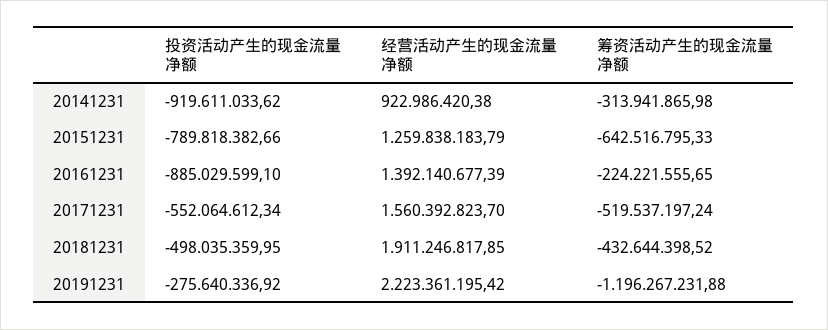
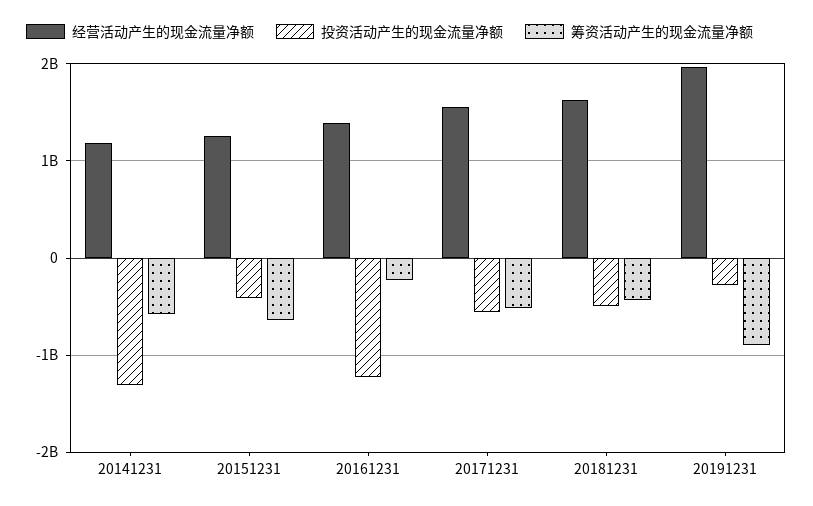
  {
    "投资活动产生的现金流量净额": {
-     "20141231": -919611033.62,
+     "20141231": -1300000000,
-     "20151231": -789818382.66,
+     "20151231": -400000000,
-     "20161231": -885029599.1,
+     "20161231": -1200000000,
      "20171231": -552064612.34,
      "20181231": -498035359.95,
      "20191231": -275640336.92
    },
    "经营活动产生的现金流量净额": {
-     "20141231": 922986420.38,
+     "20141231": 1200000000,
      "20151231": 1259838183.79,
      "20161231": 1392140677.39,
      "20171231": 1560392823.7,
-     "20181231": 1911246817.85,
+     "20181231": 1600000000,
-     "20191231": 2223361195.42
+     "20191231": 2000000000
    },
    "筹资活动产生的现金流量净额": {
-     "20141231": -313941865.98,
+     "20141231": -600000000,
      "20151231": -642516795.33,
      "20161231": -224221555.65,
      "20171231": -519537197.24,
      "20181231": -432644398.52,
-     "20191231": -1196267231.88
+     "20191231": -900000000
    }
  }

